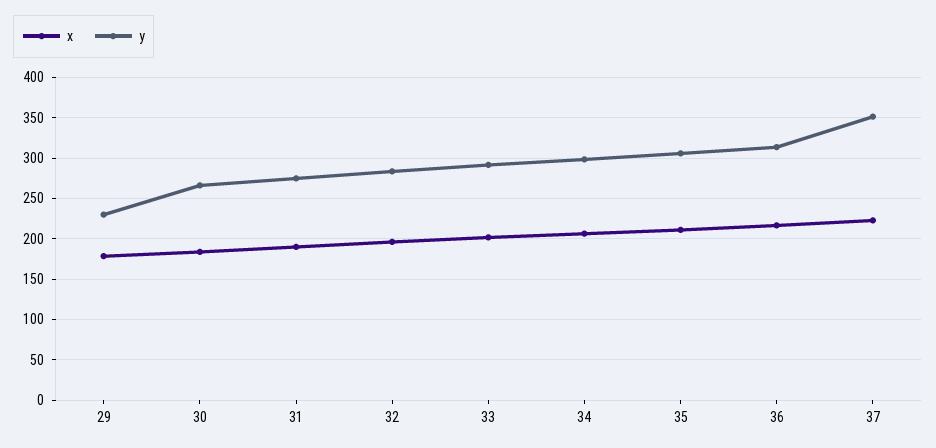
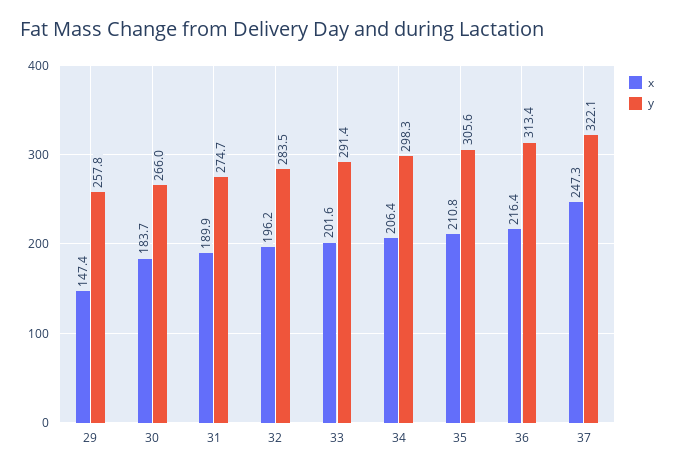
  {
    "x": {
-     "29": 180,
+     "29": 147.4,
      "30": 183.7,
      "31": 189.9,
      "32": 196.2,
      "33": 201.6,
      "34": 206.4,
      "35": 210.8,
      "36": 216.4,
-     "37": 220
+     "37": 247.3
    },
    "y": {
-     "29": 230,
+     "29": 257.8,
      "30": 266,
      "31": 274.7,
      "32": 283.5,
      "33": 291.4,
      "34": 298.3,
      "35": 305.6,
      "36": 313.4,
-     "37": 350
+     "37": 322.1
    }
  }

